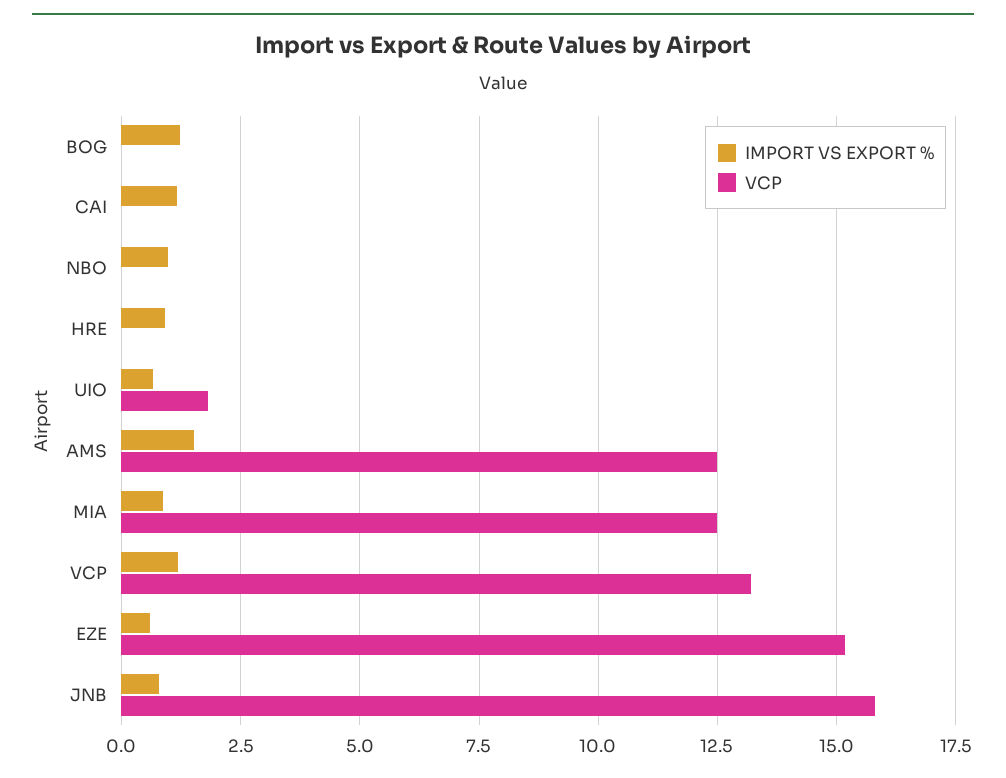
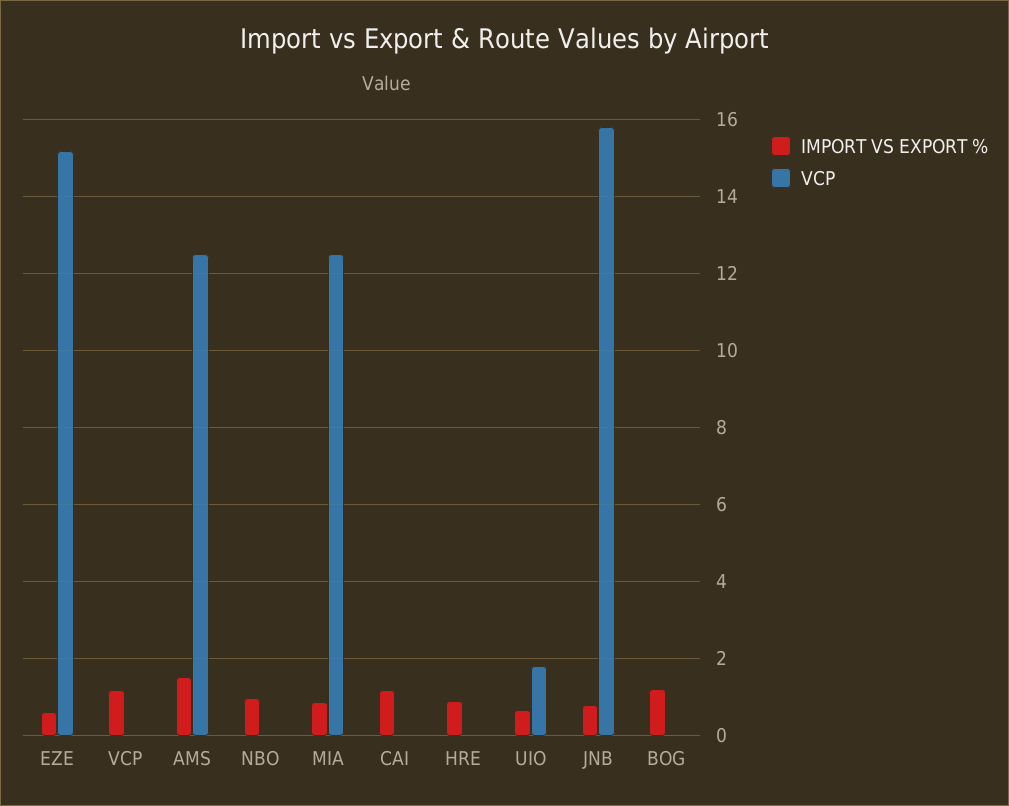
  {
    "IMPORT VS EXPORT %": {
      "BOG": 1.2,
      "CAI": 1.2,
      "NBO": 1,
      "HRE": 1,
      "UIO": 0.6,
      "AMS": 1.6,
      "MIA": 0.8,
      "VCP": 1.2,
      "EZE": 0.6,
      "JNB": 0.8
    },
    "VCP": {
      "BOG": 0,
      "CAI": 0,
      "NBO": 0,
      "HRE": 0,
      "UIO": 1.8,
      "AMS": 12.6,
      "MIA": 12.6,
-     "VCP": 13.25,
+     "VCP": 0,
      "EZE": 15.2,
      "JNB": 15.8
    }
  }

